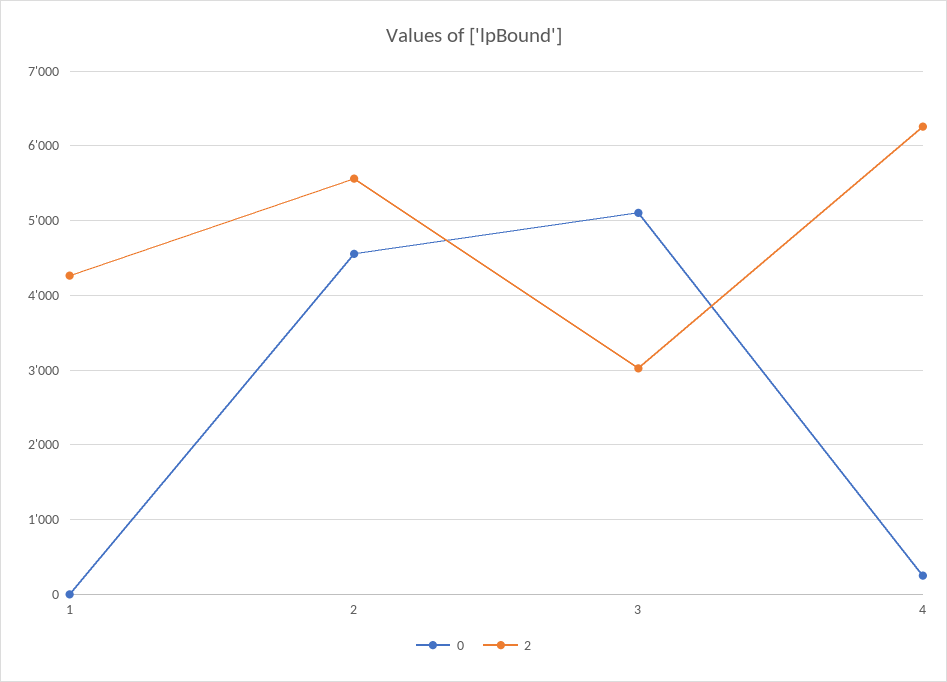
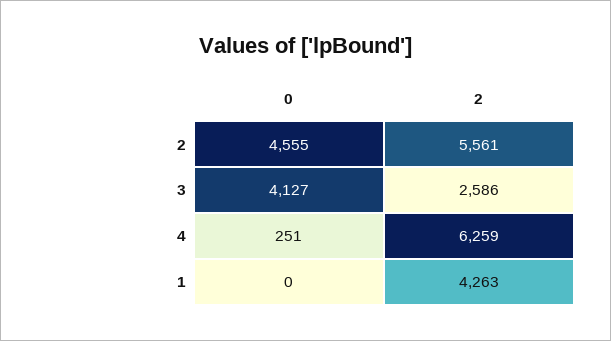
  {
    "0": {
      "1": 0,
      "2": 4555,
-     "3": 5100,
+     "3": 4127,
      "4": 251
    },
    "2": {
      "1": 4263,
      "2": 5561,
-     "3": 3000,
+     "3": 2586,
      "4": 6259
    }
  }

